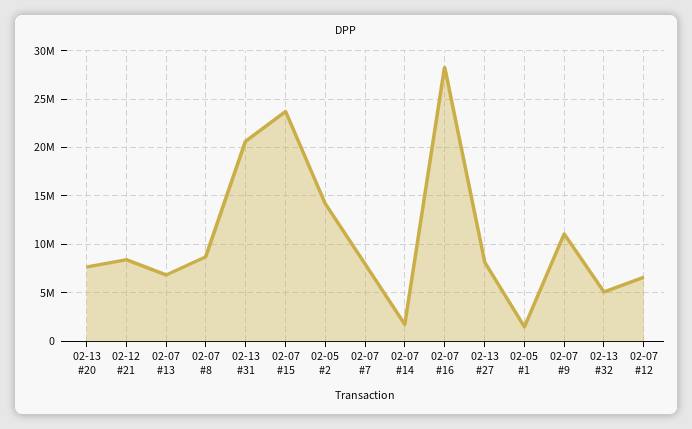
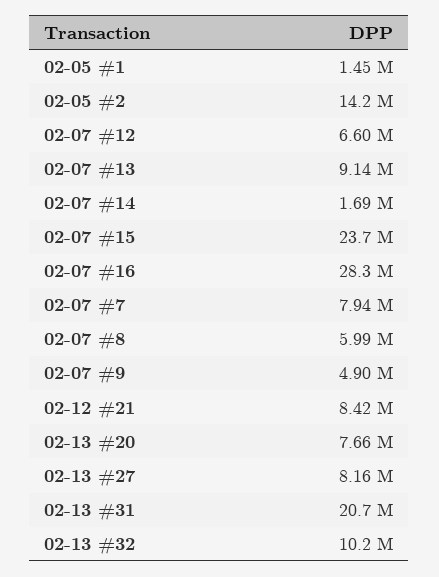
  {
    "02-13 #20": 7660000,
    "02-12 #21": 8420000,
-   "02-07 #13": 7000000,
+   "02-07 #13": 9140000,
-   "02-07 #8": 9000000,
+   "02-07 #8": 5990000,
    "02-13 #31": 20700000,
    "02-07 #15": 23700000,
    "02-05 #2": 14200000,
    "02-07 #7": 7940000,
    "02-07 #14": 1690000,
    "02-07 #16": 28300000,
    "02-13 #27": 8160000,
    "02-05 #1": 1450000,
-   "02-07 #9": 11000000,
+   "02-07 #9": 4900000,
-   "02-13 #32": 5000000,
+   "02-13 #32": 10200000,
    "02-07 #12": 6600000
  }

